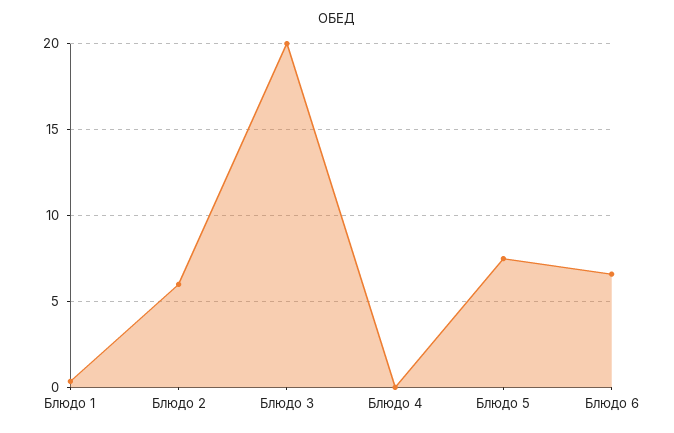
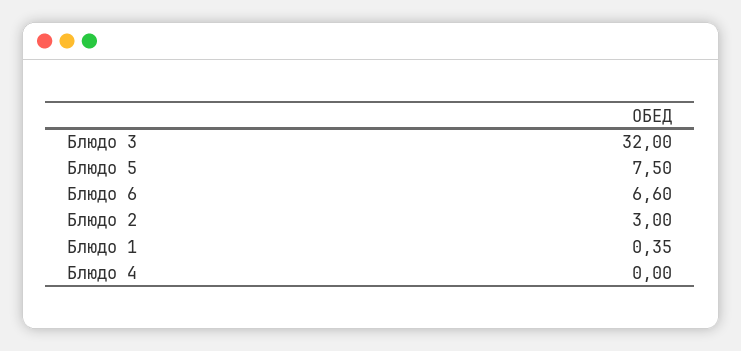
  {
    "Блюдо 1": 0.35,
-   "Блюдо 2": 6,
+   "Блюдо 2": 3,
-   "Блюдо 3": 20,
+   "Блюдо 3": 32,
    "Блюдо 4": 0,
    "Блюдо 5": 7.5,
    "Блюдо 6": 6.6
  }

